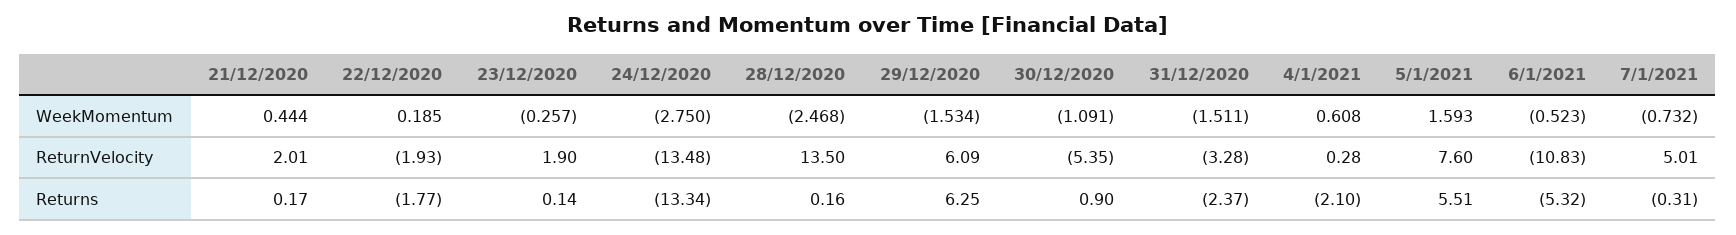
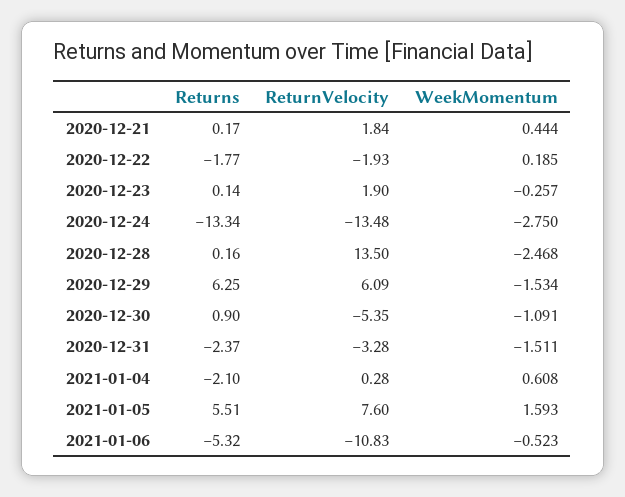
  {
    "21/12/2020": {
      "WeekMomentum": 0.444,
-     "ReturnVelocity": 2.01,
+     "ReturnVelocity": 1.84,
      "Returns": 0.17
    },
    "22/12/2020": {
      "WeekMomentum": 0.185,
      "ReturnVelocity": -1.93,
      "Returns": -1.77
    },
    "23/12/2020": {
      "WeekMomentum": -0.257,
      "ReturnVelocity": 1.9,
      "Returns": 0.14
    },
    "24/12/2020": {
      "WeekMomentum": -2.75,
      "ReturnVelocity": -13.48,
      "Returns": -13.34
    },
    "28/12/2020": {
      "WeekMomentum": -2.468,
      "ReturnVelocity": 13.5,
      "Returns": 0.16
    },
    "29/12/2020": {
      "WeekMomentum": -1.534,
      "ReturnVelocity": 6.09,
      "Returns": 6.25
    },
    "30/12/2020": {
      "WeekMomentum": -1.091,
      "ReturnVelocity": -5.35,
      "Returns": 0.9
    },
    "31/12/2020": {
      "WeekMomentum": -1.511,
      "ReturnVelocity": -3.28,
      "Returns": -2.37
    },
    "4/1/2021": {
      "WeekMomentum": 0.608,
      "ReturnVelocity": 0.28,
      "Returns": -2.1
    },
    "5/1/2021": {
      "WeekMomentum": 1.593,
      "ReturnVelocity": 7.6,
      "Returns": 5.51
    },
    "6/1/2021": {
      "WeekMomentum": -0.523,
      "ReturnVelocity": -10.83,
      "Returns": -5.32
-   },
+   }
-   "7/1/2021": {
-     "WeekMomentum": -0.732,
-     "ReturnVelocity": 5.01,
-     "Returns": -0.31
-   }
  }

